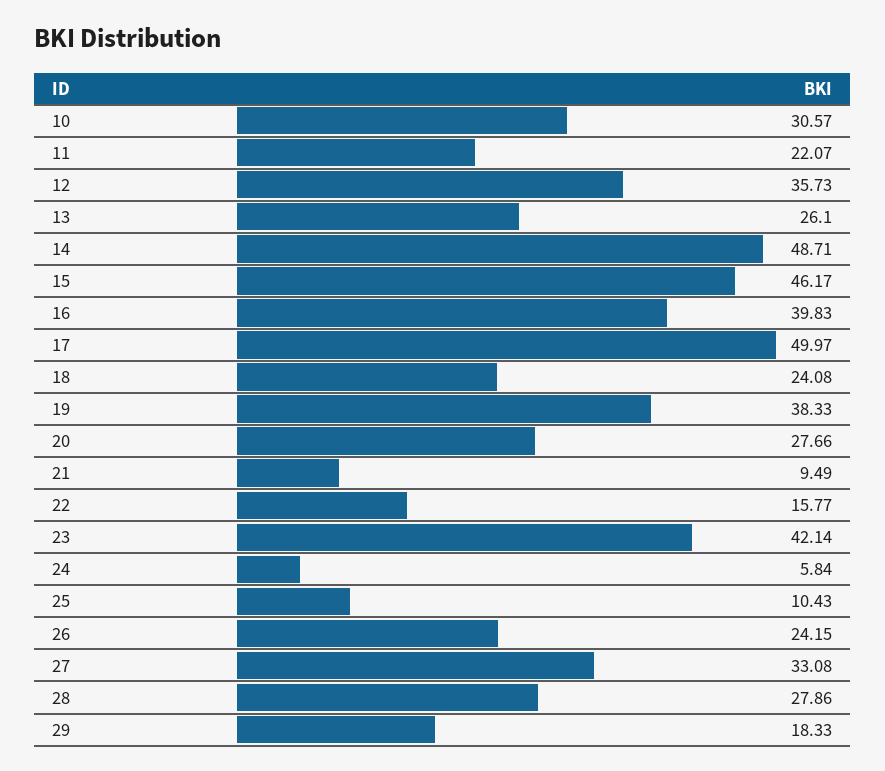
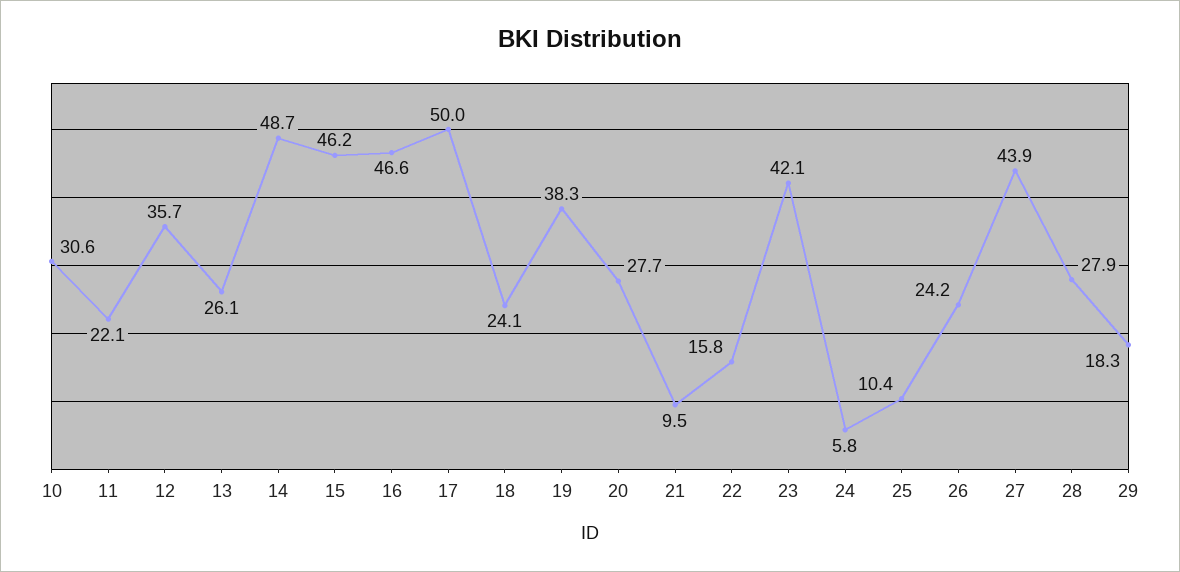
  {
    "10": 30.57,
    "11": 22.07,
    "12": 35.73,
    "13": 26.1,
    "14": 48.71,
    "15": 46.17,
-   "16": 39.83,
+   "16": 46.6,
    "17": 49.97,
    "18": 24.08,
    "19": 38.33,
    "20": 27.66,
    "21": 9.49,
    "22": 15.77,
    "23": 42.14,
    "24": 5.84,
    "25": 10.43,
    "26": 24.15,
-   "27": 33.08,
+   "27": 43.9,
    "28": 27.86,
    "29": 18.33
  }

